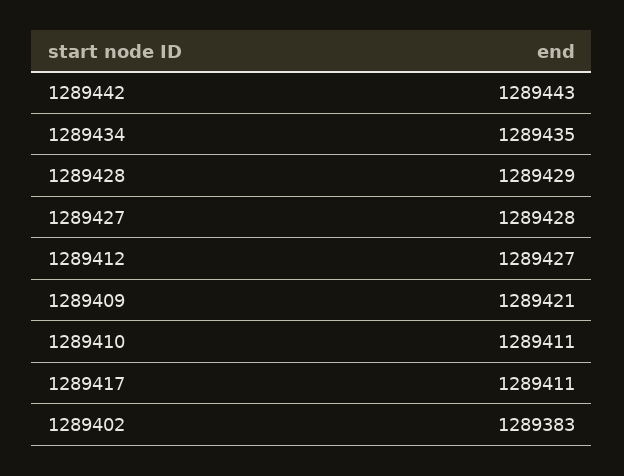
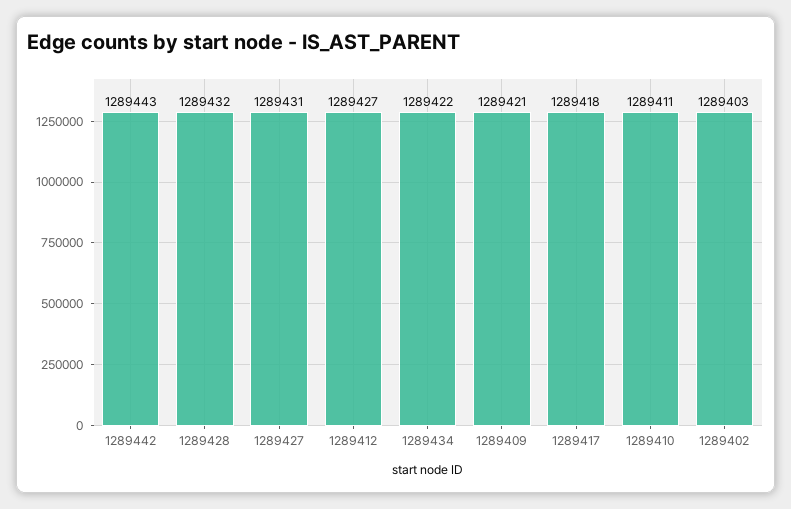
  {
    "1289442": 1289443,
-   "1289434": 1289435,
+   "1289434": 1289422,
-   "1289428": 1289429,
+   "1289428": 1289432,
-   "1289427": 1289428,
+   "1289427": 1289431,
    "1289412": 1289427,
    "1289409": 1289421,
    "1289410": 1289411,
-   "1289417": 1289411,
+   "1289417": 1289418,
-   "1289402": 1289383
+   "1289402": 1289403
  }

